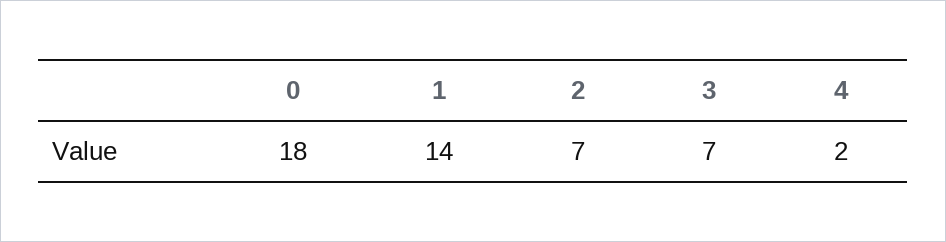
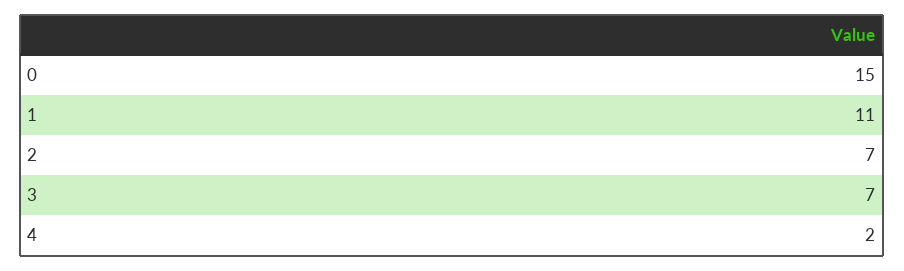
  {
-   "0": 18,
+   "0": 15,
-   "1": 14,
+   "1": 11,
    "2": 7,
    "3": 7,
    "4": 2
  }

